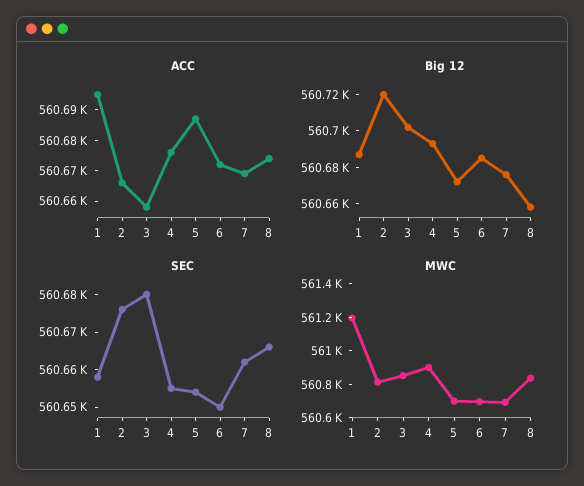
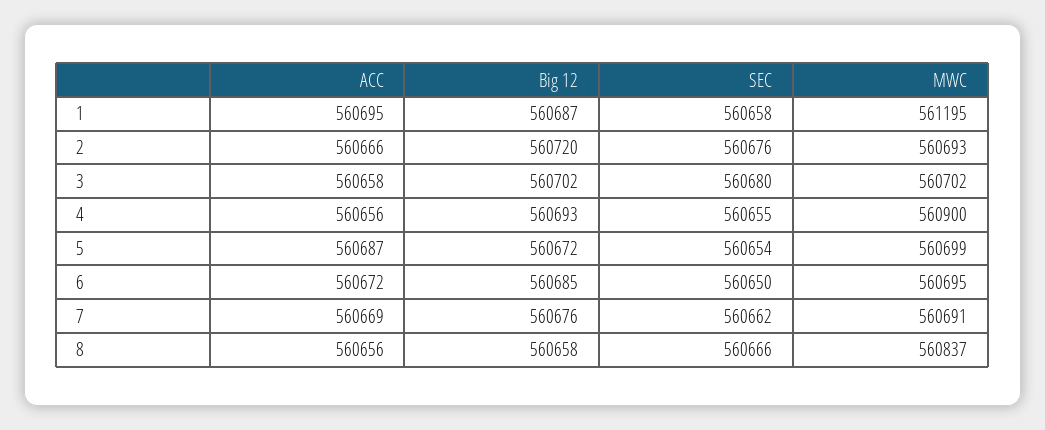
  {
    "ACC": {
      "1": 560695,
      "2": 560666,
      "3": 560658,
-     "4": 560675,
+     "4": 560656,
      "5": 560687,
      "6": 560672,
      "7": 560669,
-     "8": 560675
+     "8": 560656
    },
    "Big 12": {
      "1": 560687,
      "2": 560720,
      "3": 560702,
      "4": 560693,
      "5": 560672,
      "6": 560685,
      "7": 560676,
      "8": 560658
    },
    "SEC": {
      "1": 560658,
      "2": 560676,
      "3": 560680,
      "4": 560655,
      "5": 560654,
      "6": 560650,
      "7": 560662,
      "8": 560666
    },
    "MWC": {
      "1": 561195,
-     "2": 560800,
+     "2": 560693,
-     "3": 560850,
+     "3": 560702,
      "4": 560900,
      "5": 560699,
      "6": 560695,
      "7": 560691,
      "8": 560837
    }
  }

